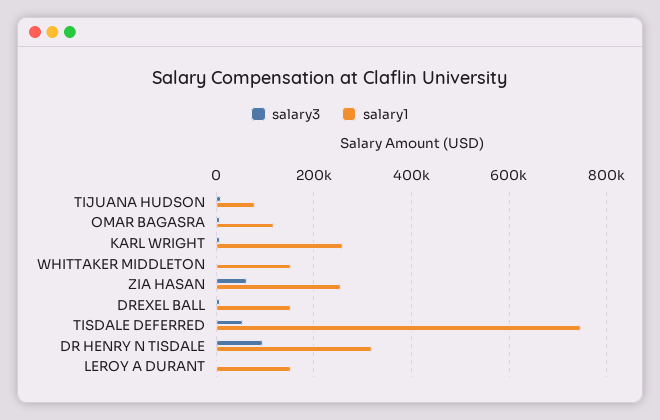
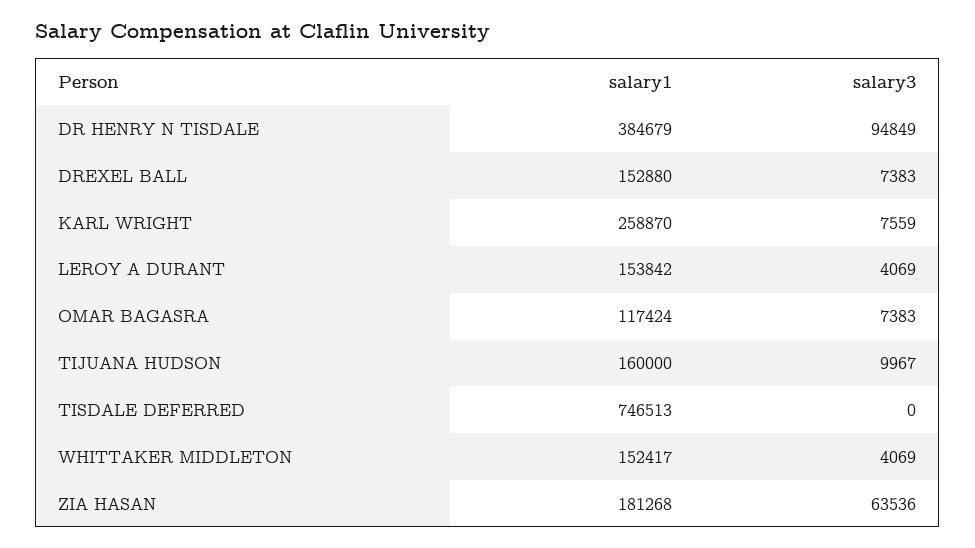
  {
    "salary3": {
      "TIJUANA HUDSON": 9967,
      "OMAR BAGASRA": 7383,
      "KARL WRIGHT": 7559,
      "WHITTAKER MIDDLETON": 4069,
      "ZIA HASAN": 63536,
      "DREXEL BALL": 7383,
-     "TISDALE DEFERRED": 60000,
+     "TISDALE DEFERRED": 0,
      "DR HENRY N TISDALE": 94849,
      "LEROY A DURANT": 4069
    },
    "salary1": {
-     "TIJUANA HUDSON": 80000,
+     "TIJUANA HUDSON": 160000,
      "OMAR BAGASRA": 117424,
      "KARL WRIGHT": 258870,
      "WHITTAKER MIDDLETON": 152417,
-     "ZIA HASAN": 260000,
+     "ZIA HASAN": 181268,
      "DREXEL BALL": 152880,
      "TISDALE DEFERRED": 746513,
-     "DR HENRY N TISDALE": 320000,
+     "DR HENRY N TISDALE": 384679,
      "LEROY A DURANT": 153842
    }
  }

